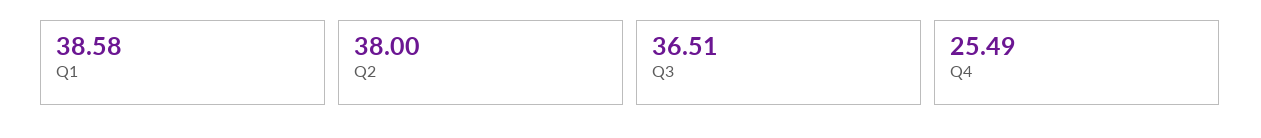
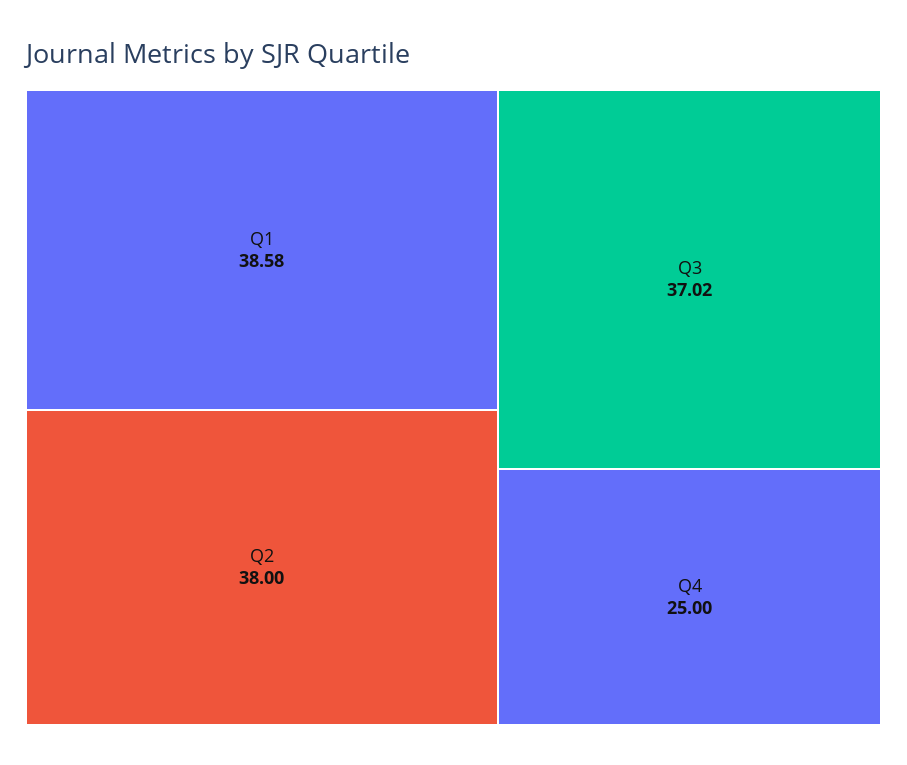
  {
    "Q1": 38.58,
    "Q2": 38,
-   "Q3": 36.51,
+   "Q3": 37.02,
-   "Q4": 25.49
+   "Q4": 25
  }

